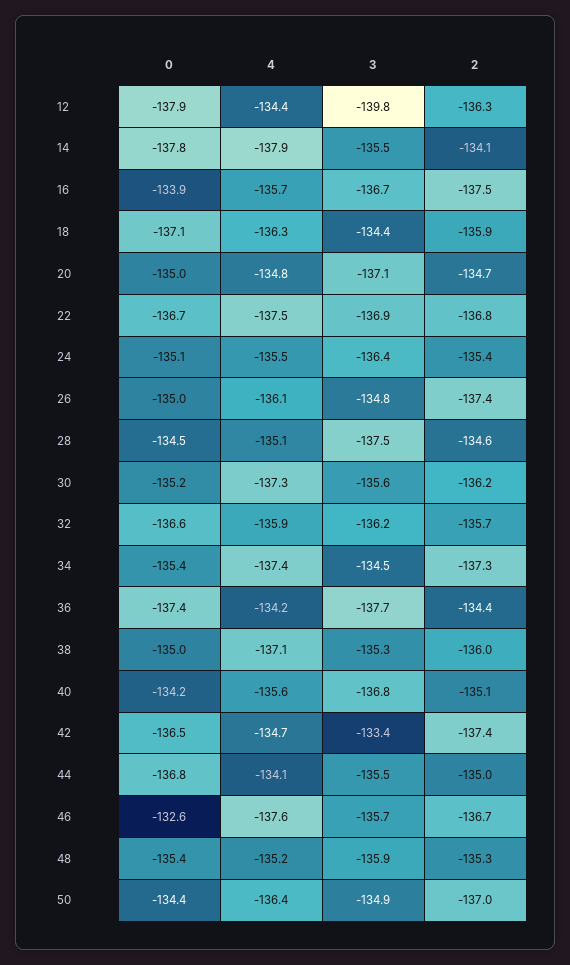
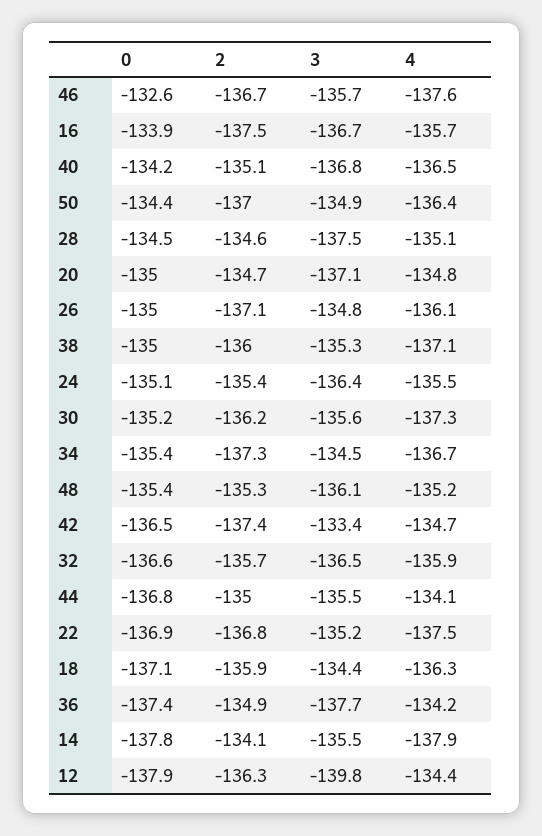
  {
    "0": {
      "12": -137.9,
      "14": -137.8,
      "16": -133.9,
      "18": -137.1,
      "20": -135,
-     "22": -136.7,
+     "22": -136.9,
      "24": -135.1,
      "26": -135,
      "28": -134.5,
      "30": -135.2,
      "32": -136.6,
      "34": -135.4,
      "36": -137.4,
      "38": -135,
      "40": -134.2,
      "42": -136.5,
      "44": -136.8,
      "46": -132.6,
      "48": -135.4,
      "50": -134.4
    },
    "4": {
      "12": -134.4,
      "14": -137.9,
      "16": -135.7,
      "18": -136.3,
      "20": -134.8,
      "22": -137.5,
      "24": -135.5,
      "26": -136.1,
      "28": -135.1,
      "30": -137.3,
      "32": -135.9,
-     "34": -137.4,
+     "34": -136.7,
      "36": -134.2,
      "38": -137.1,
-     "40": -135.6,
+     "40": -136.5,
      "42": -134.7,
      "44": -134.1,
      "46": -137.6,
      "48": -135.2,
      "50": -136.4
    },
    "3": {
      "12": -139.8,
      "14": -135.5,
      "16": -136.7,
      "18": -134.4,
      "20": -137.1,
-     "22": -136.9,
+     "22": -135.2,
      "24": -136.4,
      "26": -134.8,
      "28": -137.5,
      "30": -135.6,
-     "32": -136.2,
+     "32": -136.5,
      "34": -134.5,
      "36": -137.7,
      "38": -135.3,
      "40": -136.8,
      "42": -133.4,
      "44": -135.5,
      "46": -135.7,
-     "48": -135.9,
+     "48": -136.1,
      "50": -134.9
    },
    "2": {
      "12": -136.3,
      "14": -134.1,
      "16": -137.5,
      "18": -135.9,
      "20": -134.7,
      "22": -136.8,
      "24": -135.4,
-     "26": -137.4,
+     "26": -137.1,
      "28": -134.6,
      "30": -136.2,
      "32": -135.7,
      "34": -137.3,
-     "36": -134.4,
+     "36": -134.9,
      "38": -136,
      "40": -135.1,
      "42": -137.4,
      "44": -135,
      "46": -136.7,
      "48": -135.3,
      "50": -137
    }
  }

